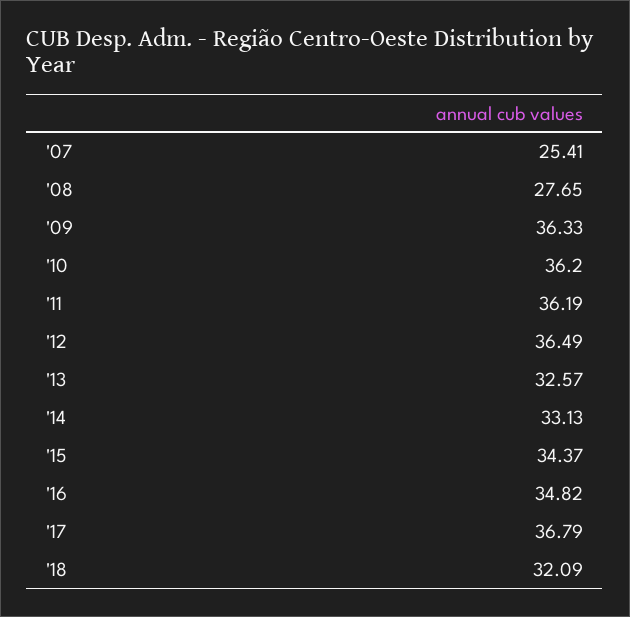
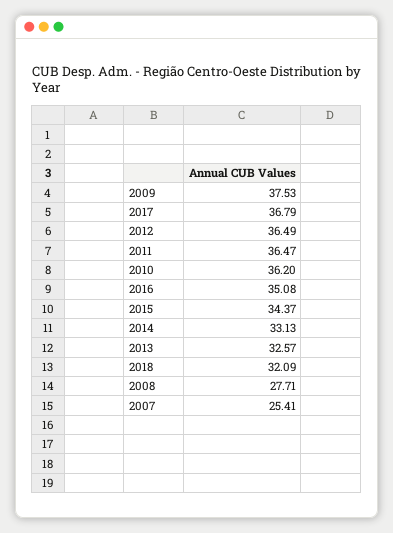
  {
    "'07": 25.41,
-   "'08": 27.65,
+   "'08": 27.71,
-   "'09": 36.33,
+   "'09": 37.53,
    "'10": 36.2,
-   "'11": 36.19,
+   "'11": 36.47,
    "'12": 36.49,
    "'13": 32.57,
    "'14": 33.13,
    "'15": 34.37,
-   "'16": 34.82,
+   "'16": 35.08,
    "'17": 36.79,
    "'18": 32.09
  }

